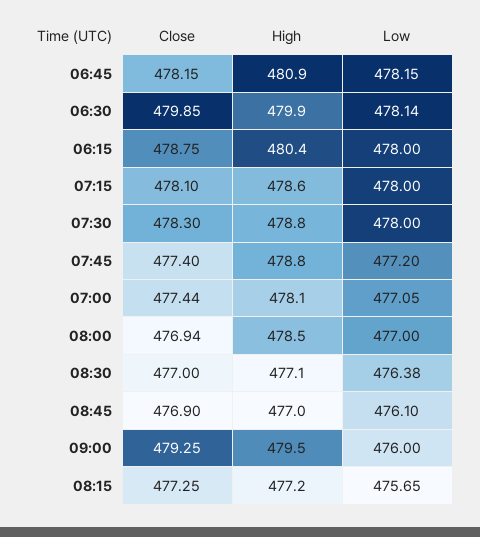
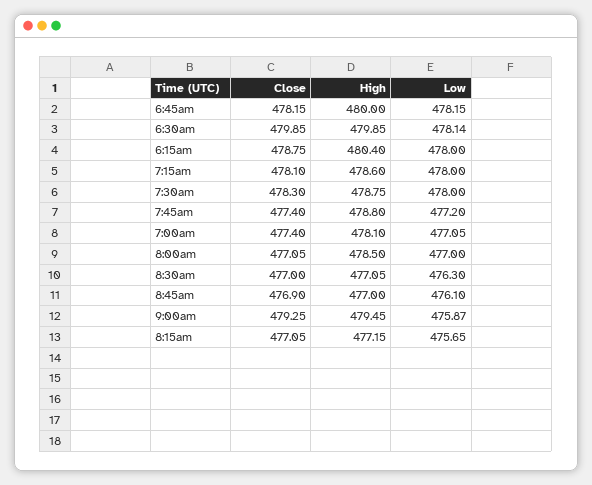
  {
    "Close": {
      "06:45": 478.15,
      "06:30": 479.85,
      "06:15": 478.75,
      "07:15": 478.1,
      "07:30": 478.3,
      "07:45": 477.4,
-     "07:00": 477.44,
+     "07:00": 477.4,
-     "08:00": 476.94,
+     "08:00": 477.05,
      "08:30": 477,
      "08:45": 476.9,
      "09:00": 479.25,
-     "08:15": 477.25
+     "08:15": 477.05
    },
    "High": {
-     "06:45": 480.9,
+     "06:45": 480,
      "06:30": 479.85,
      "06:15": 480.4,
      "07:15": 478.6,
      "07:30": 478.75,
      "07:45": 478.8,
      "07:00": 478.1,
      "08:00": 478.5,
      "08:30": 477.05,
      "08:45": 477,
      "09:00": 479.45,
      "08:15": 477.15
    },
    "Low": {
      "06:45": 478.15,
      "06:30": 478.14,
      "06:15": 478,
      "07:15": 478,
      "07:30": 478,
      "07:45": 477.2,
      "07:00": 477.05,
      "08:00": 477,
-     "08:30": 476.38,
+     "08:30": 476.3,
      "08:45": 476.1,
-     "09:00": 476,
+     "09:00": 475.87,
      "08:15": 475.65
    }
  }

